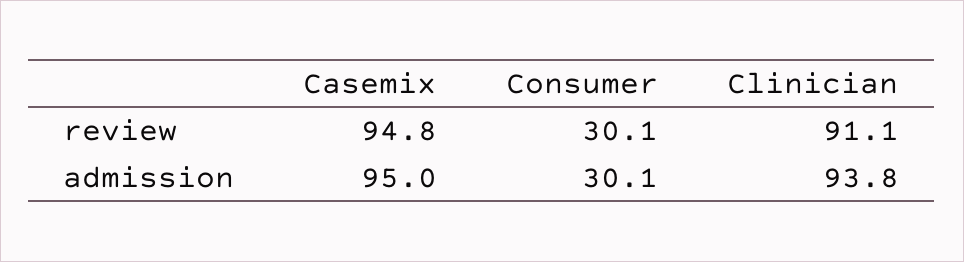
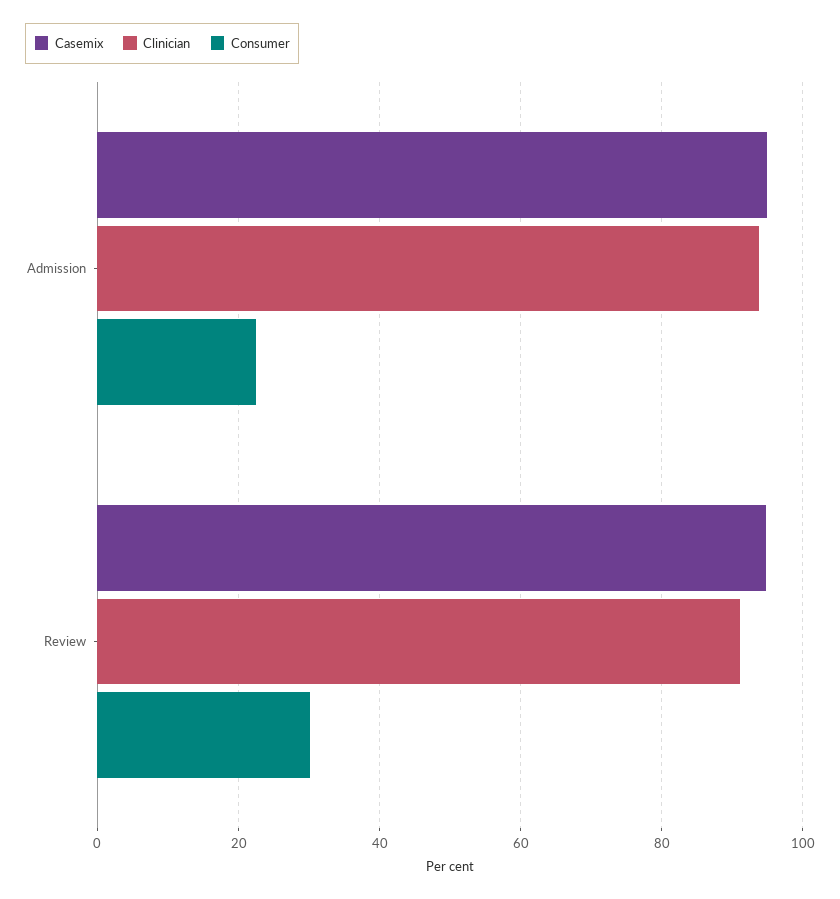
  {
    "Casemix": {
      "review": 94.8,
      "admission": 95
    },
    "Consumer": {
      "review": 30.1,
-     "admission": 30.1
+     "admission": 22
    },
    "Clinician": {
      "review": 91.1,
      "admission": 93.8
    }
  }

